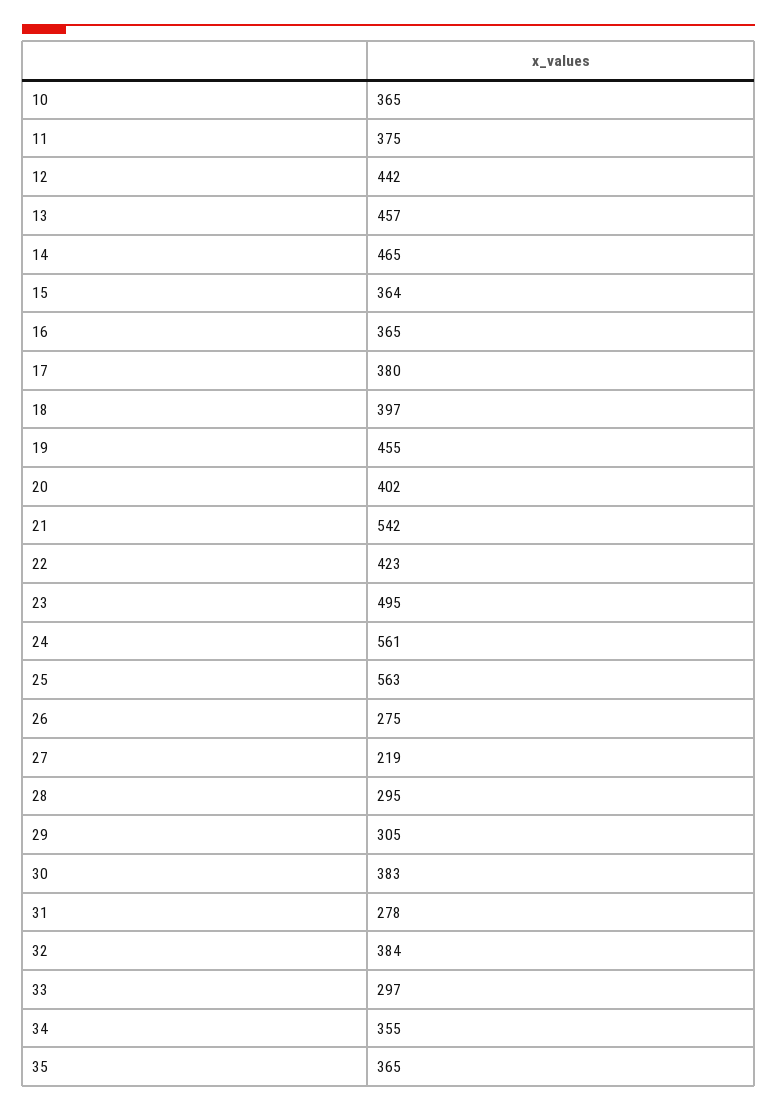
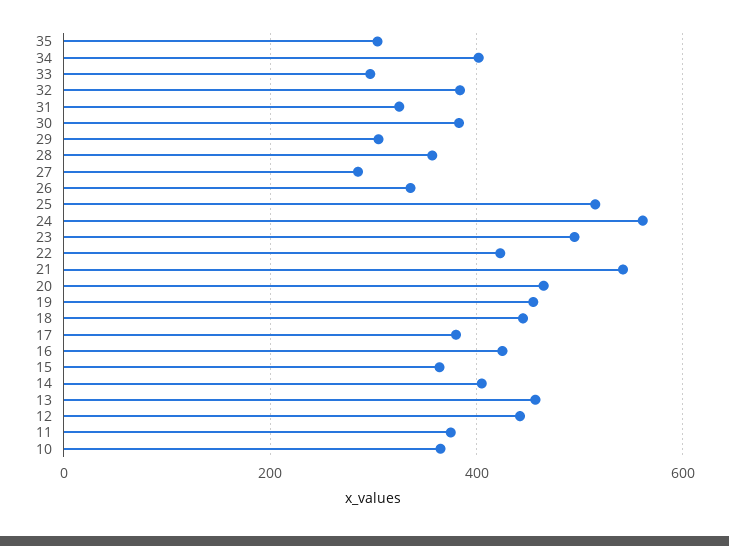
  {
    "10": 365,
    "11": 375,
    "12": 442,
    "13": 457,
-   "14": 465,
+   "14": 400,
    "15": 364,
-   "16": 365,
+   "16": 420,
    "17": 380,
-   "18": 397,
+   "18": 440,
    "19": 455,
-   "20": 402,
+   "20": 460,
    "21": 542,
    "22": 423,
    "23": 495,
    "24": 561,
-   "25": 563,
+   "25": 520,
-   "26": 275,
+   "26": 340,
-   "27": 219,
+   "27": 280,
-   "28": 295,
+   "28": 360,
    "29": 305,
    "30": 383,
-   "31": 278,
+   "31": 320,
    "32": 384,
    "33": 297,
-   "34": 355,
+   "34": 400,
-   "35": 365
+   "35": 300
  }

